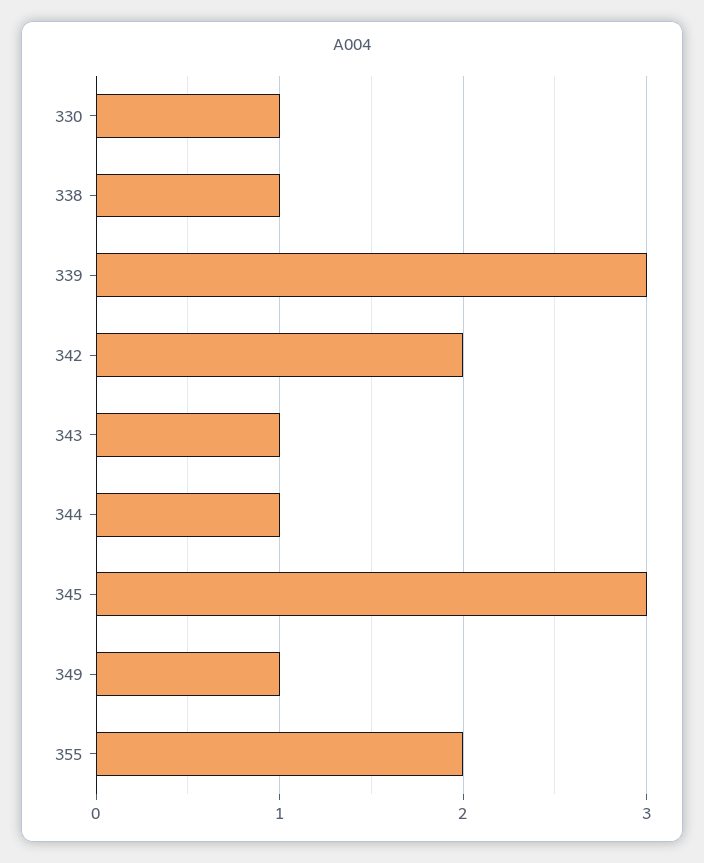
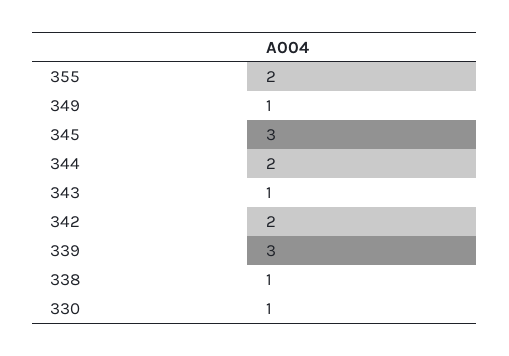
  {
    "330": 1,
    "338": 1,
    "339": 3,
    "342": 2,
    "343": 1,
-   "344": 1,
+   "344": 2,
    "345": 3,
    "349": 1,
    "355": 2
  }

